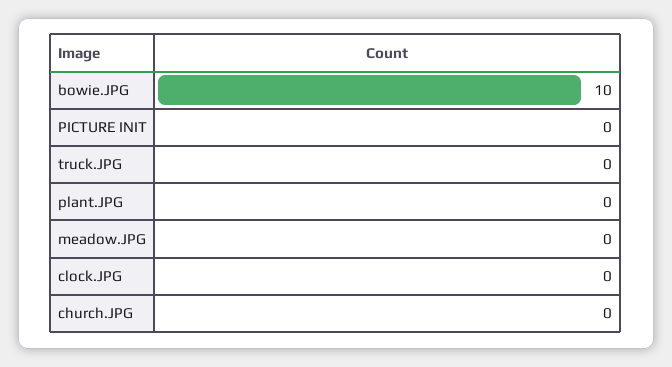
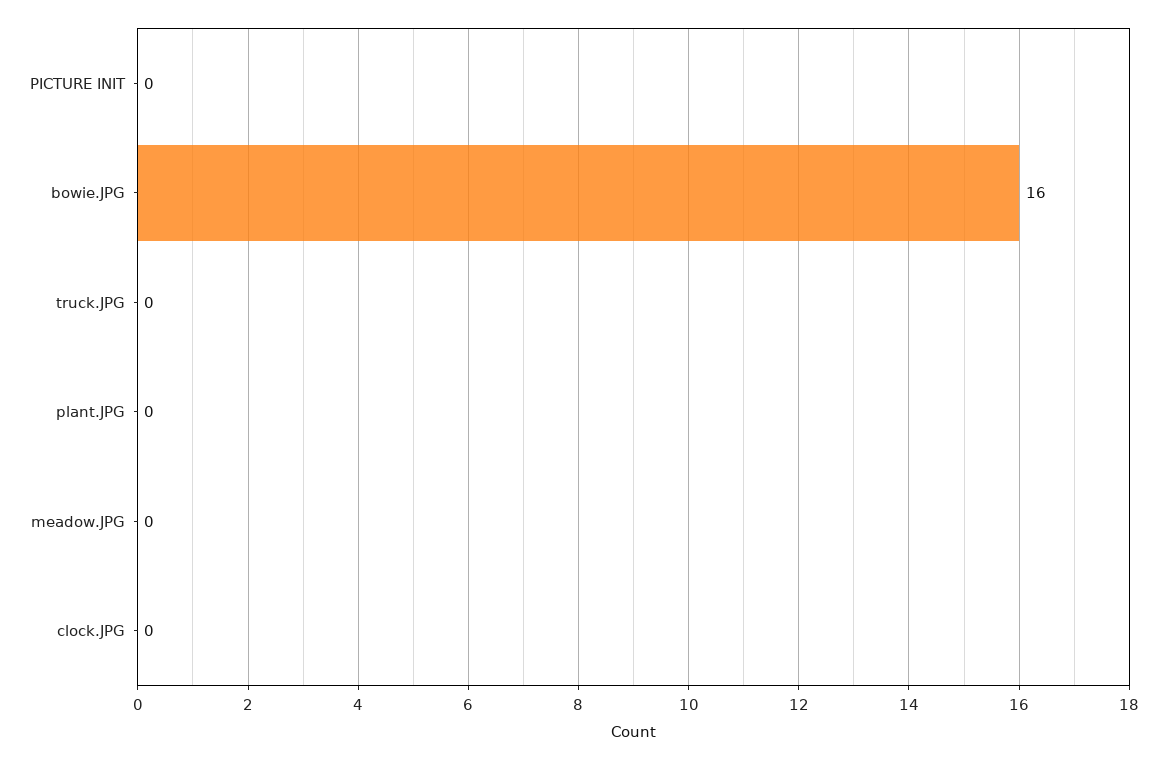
  {
-   "bowie.JPG": 10,
+   "bowie.JPG": 16,
    "PICTURE INIT": 0,
    "truck.JPG": 0,
    "plant.JPG": 0,
    "meadow.JPG": 0,
-   "clock.JPG": 0,
+   "clock.JPG": 0
-   "church.JPG": 0
  }

